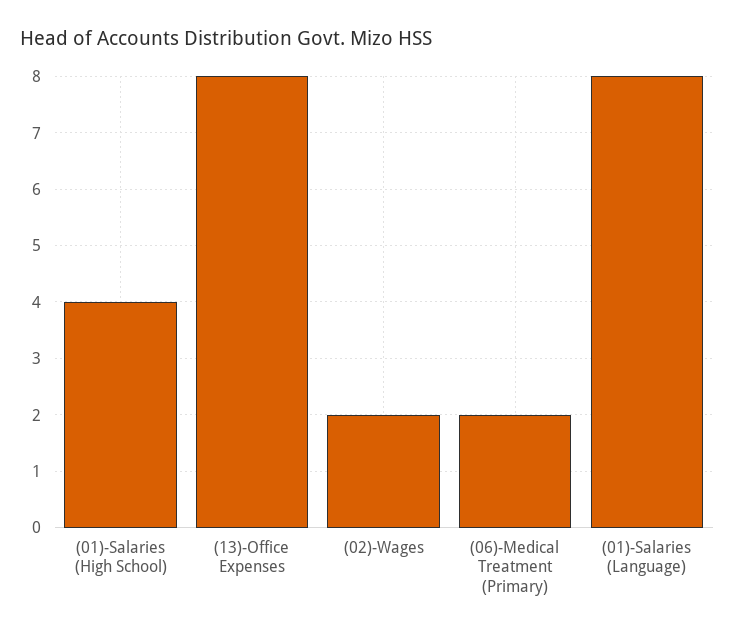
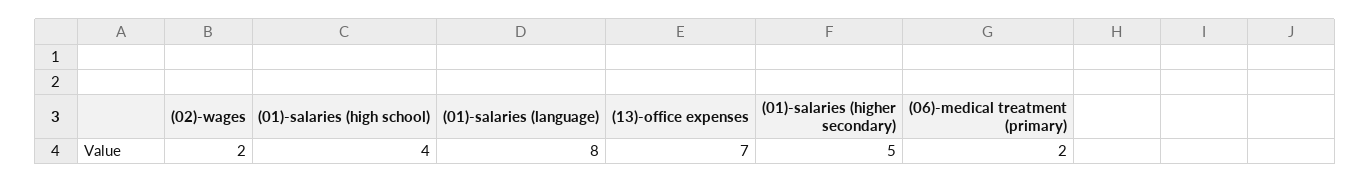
  {
    "(01)-Salaries (High School)": 4,
-   "(13)-Office Expenses": 8,
+   "(13)-Office Expenses": 7,
    "(02)-Wages": 2,
    "(06)-Medical Treatment (Primary)": 2,
-   "(01)-Salaries (Language)": 8
+   "(01)-Salaries (Language)": 8,
+   "(01)-salaries (higher secondary)": 5
  }

